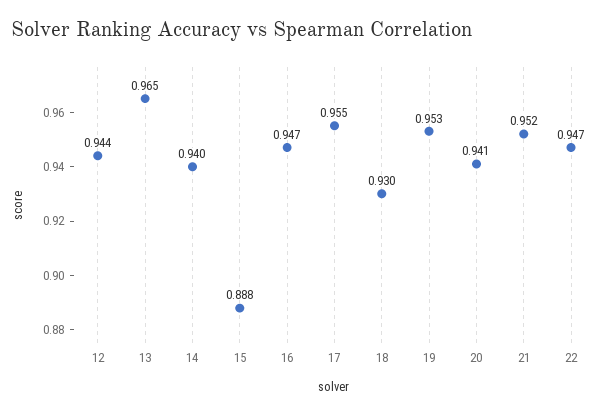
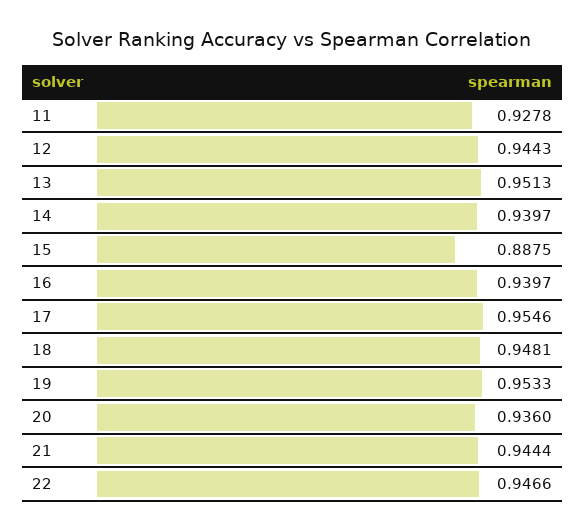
  {
    "12": 0.9443,
-   "13": 0.965,
+   "13": 0.9513,
    "14": 0.9397,
    "15": 0.8875,
-   "16": 0.947,
+   "16": 0.9397,
    "17": 0.9546,
-   "18": 0.93,
+   "18": 0.9481,
    "19": 0.9533,
-   "20": 0.941,
+   "20": 0.936,
-   "21": 0.952,
+   "21": 0.9444,
-   "22": 0.9466
+   "22": 0.9466,
+   "11": 0.9278
  }

